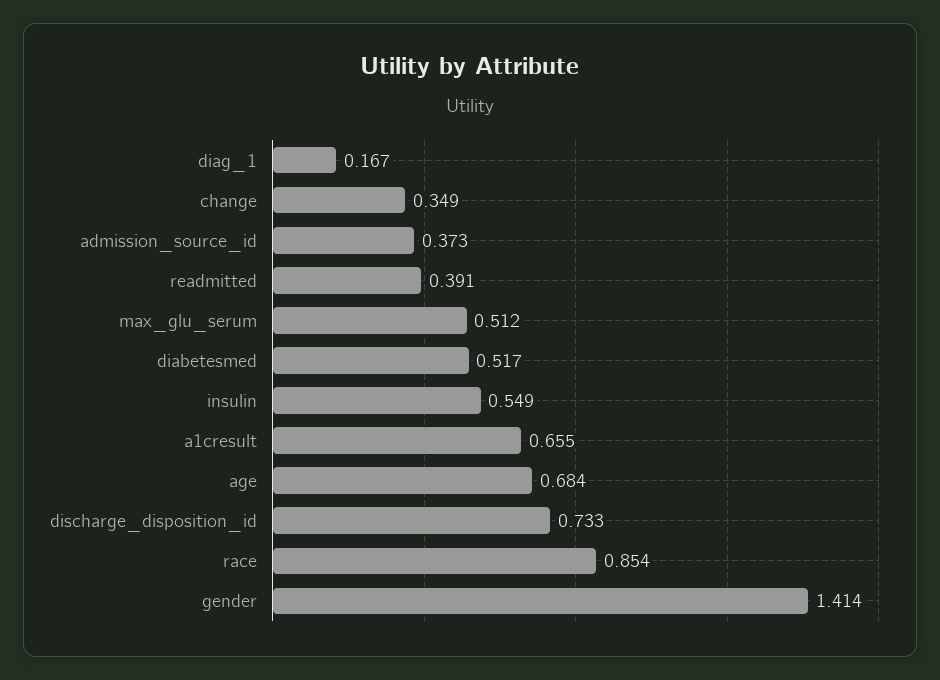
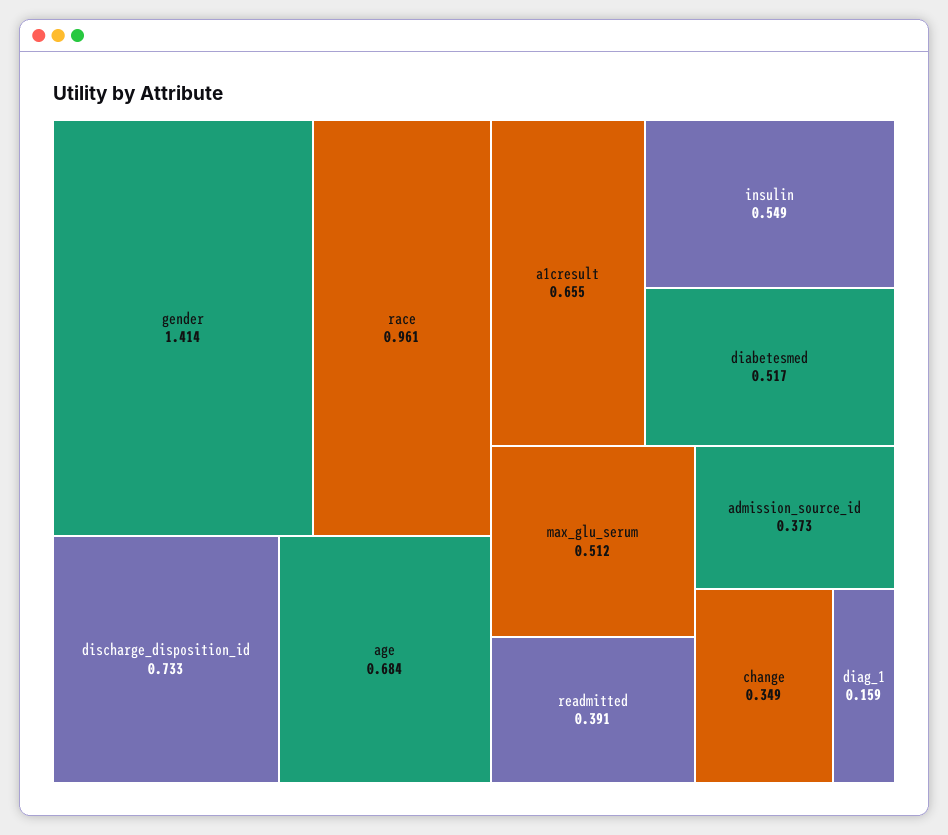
  {
-   "diag_1": 0.167,
+   "diag_1": 0.159,
    "change": 0.349,
    "admission_source_id": 0.373,
    "readmitted": 0.391,
    "max_glu_serum": 0.512,
    "diabetesmed": 0.517,
    "insulin": 0.549,
    "a1cresult": 0.655,
    "age": 0.684,
    "discharge_disposition_id": 0.733,
-   "race": 0.854,
+   "race": 0.961,
    "gender": 1.414
  }

